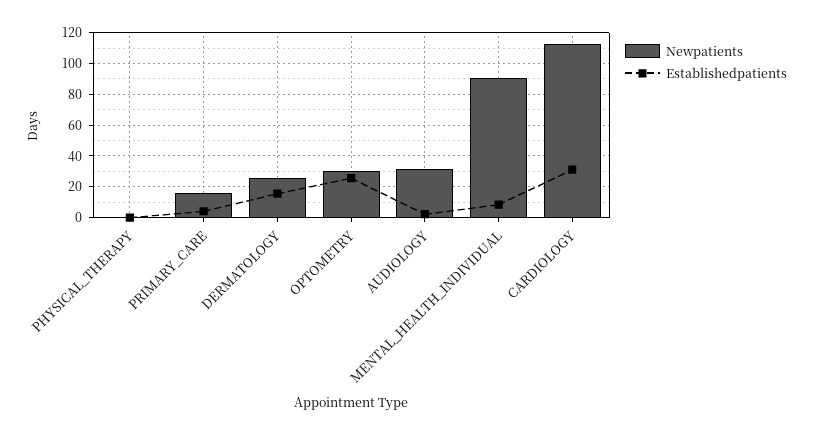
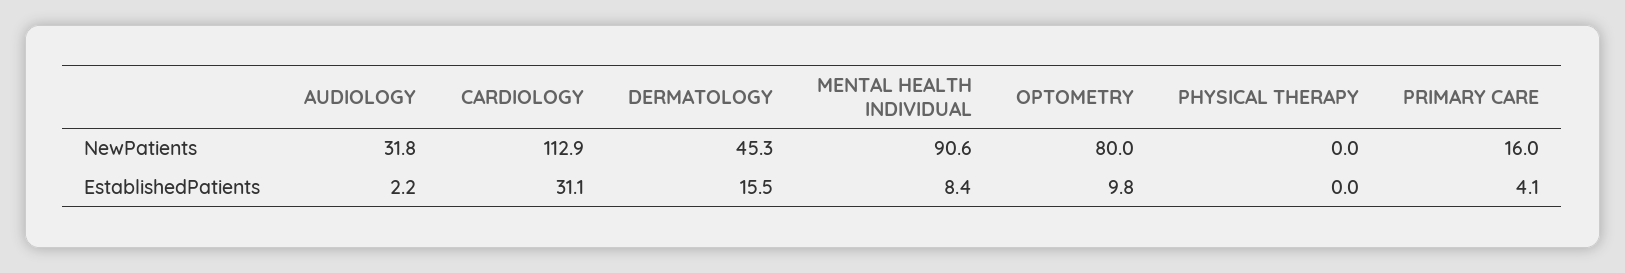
  {
    "Newpatients": {
      "PHYSICAL_THERAPY": 0,
      "PRIMARY_CARE": 16,
-     "DERMATOLOGY": 25,
+     "DERMATOLOGY": 45.3,
-     "OPTOMETRY": 30,
+     "OPTOMETRY": 80,
      "AUDIOLOGY": 31.8,
      "MENTAL_HEALTH_INDIVIDUAL": 90.6,
      "CARDIOLOGY": 112.9
    },
    "Establishedpatients": {
      "PHYSICAL_THERAPY": 0,
      "PRIMARY_CARE": 4.1,
      "DERMATOLOGY": 15.5,
-     "OPTOMETRY": 25,
+     "OPTOMETRY": 9.8,
      "AUDIOLOGY": 2.2,
      "MENTAL_HEALTH_INDIVIDUAL": 8.4,
      "CARDIOLOGY": 31.1
    }
  }

